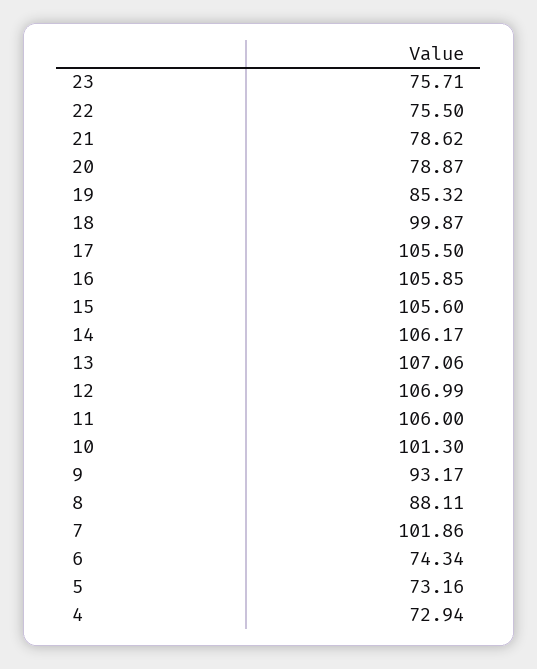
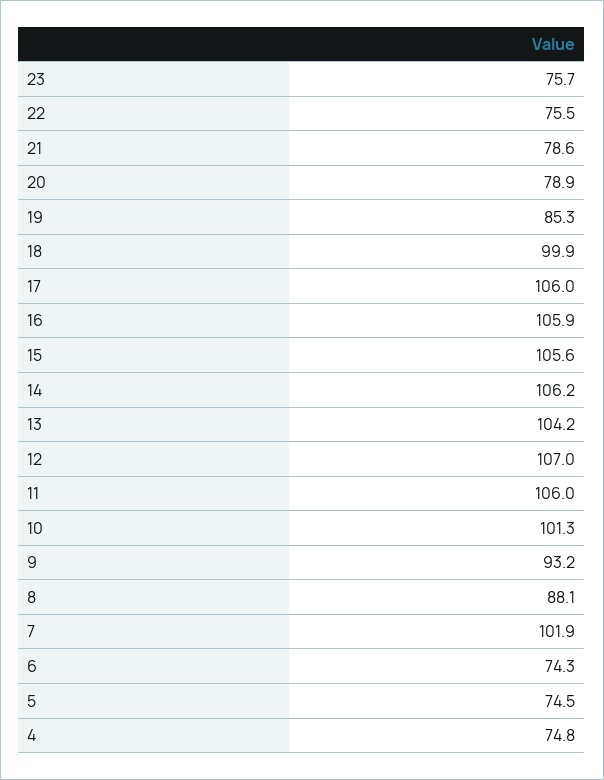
  {
    "23": 75.71,
    "22": 75.5,
    "21": 78.62,
    "20": 78.87,
    "19": 85.32,
    "18": 99.87,
-   "17": 105.5,
+   "17": 106,
    "16": 105.85,
    "15": 105.6,
    "14": 106.17,
-   "13": 107.06,
+   "13": 104.2,
    "12": 106.99,
    "11": 106,
    "10": 101.3,
    "9": 93.17,
    "8": 88.11,
    "7": 101.86,
    "6": 74.34,
-   "5": 73.16,
+   "5": 74.5,
-   "4": 72.94
+   "4": 74.8
  }

